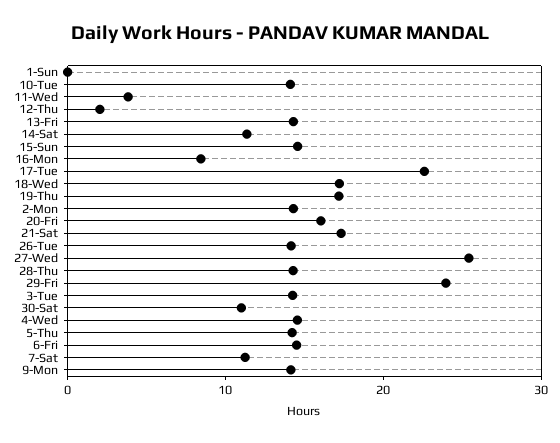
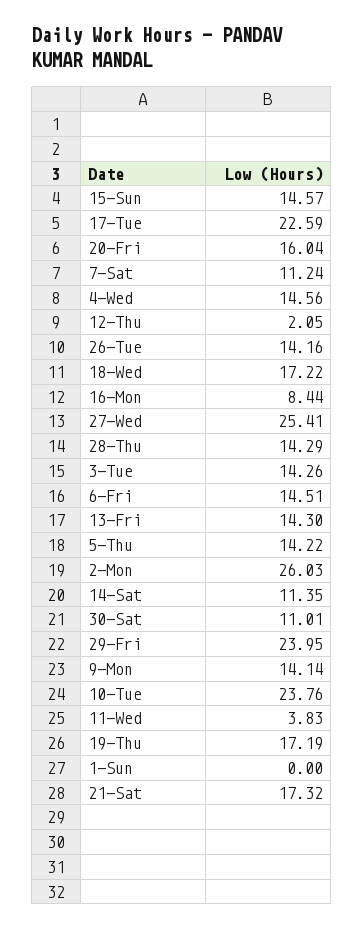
  {
    "1-Sun": 0,
-   "10-Tue": 14,
+   "10-Tue": 23.76,
    "11-Wed": 3.83,
    "12-Thu": 2.05,
    "13-Fri": 14.3,
    "14-Sat": 11.35,
    "15-Sun": 14.57,
    "16-Mon": 8.44,
    "17-Tue": 22.59,
    "18-Wed": 17.22,
    "19-Thu": 17.19,
-   "2-Mon": 14,
+   "2-Mon": 26.03,
    "20-Fri": 16.04,
    "21-Sat": 17.32,
    "26-Tue": 14.16,
    "27-Wed": 25.41,
    "28-Thu": 14.29,
    "29-Fri": 23.95,
    "3-Tue": 14.26,
    "30-Sat": 11.01,
    "4-Wed": 14.56,
    "5-Thu": 14.22,
    "6-Fri": 14.51,
    "7-Sat": 11.24,
    "9-Mon": 14.14
  }

